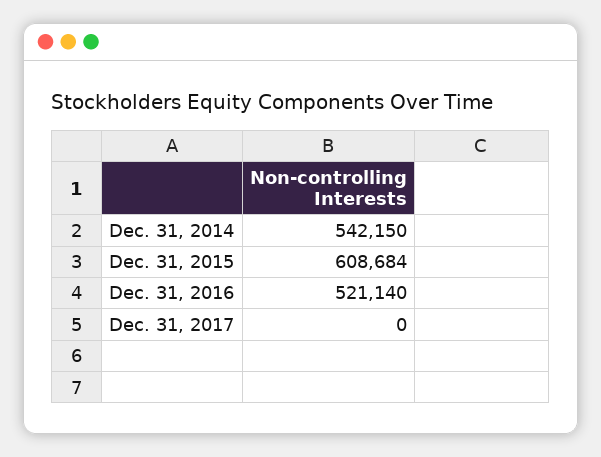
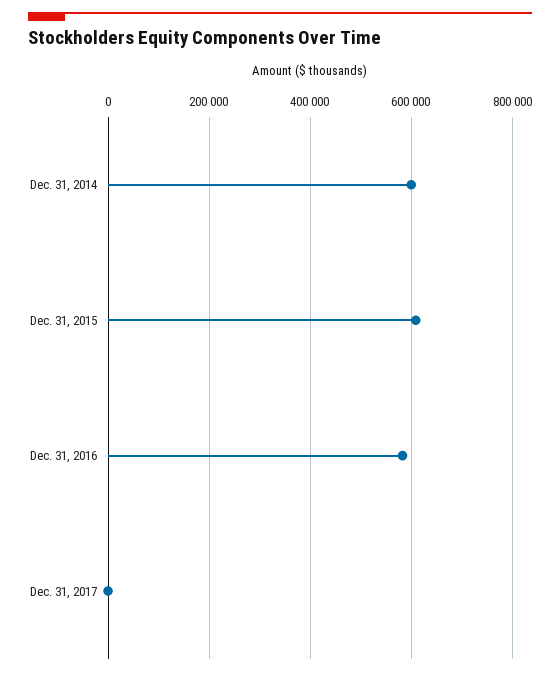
  {
-   "Dec. 31, 2014": 542150,
+   "Dec. 31, 2014": 600000,
    "Dec. 31, 2015": 608684,
-   "Dec. 31, 2016": 521140,
+   "Dec. 31, 2016": 580000,
    "Dec. 31, 2017": 0
  }

